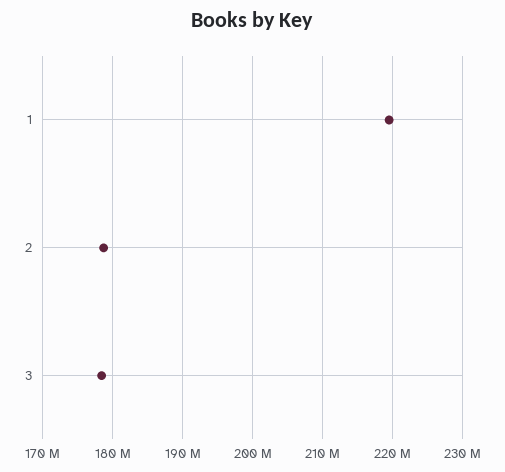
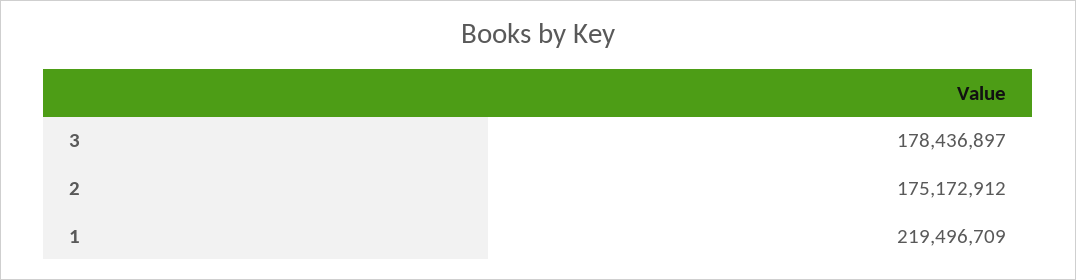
  {
    "1": 219496709,
-   "2": 179000000,
+   "2": 175172912,
    "3": 178436897
  }

